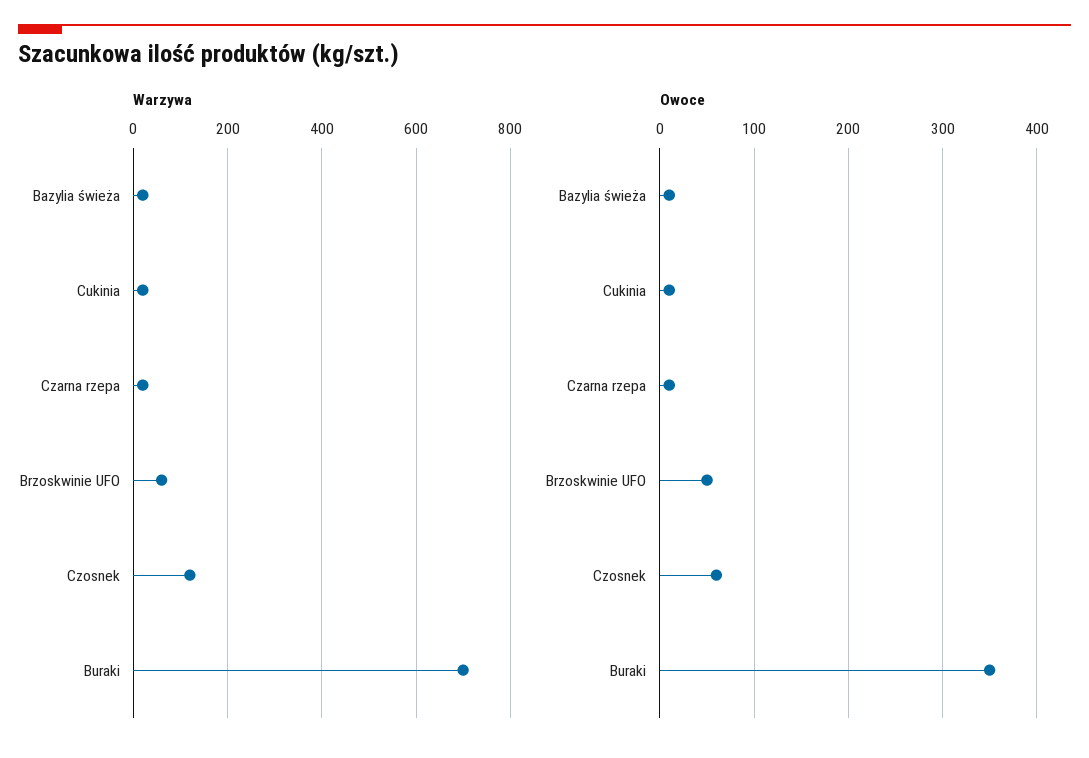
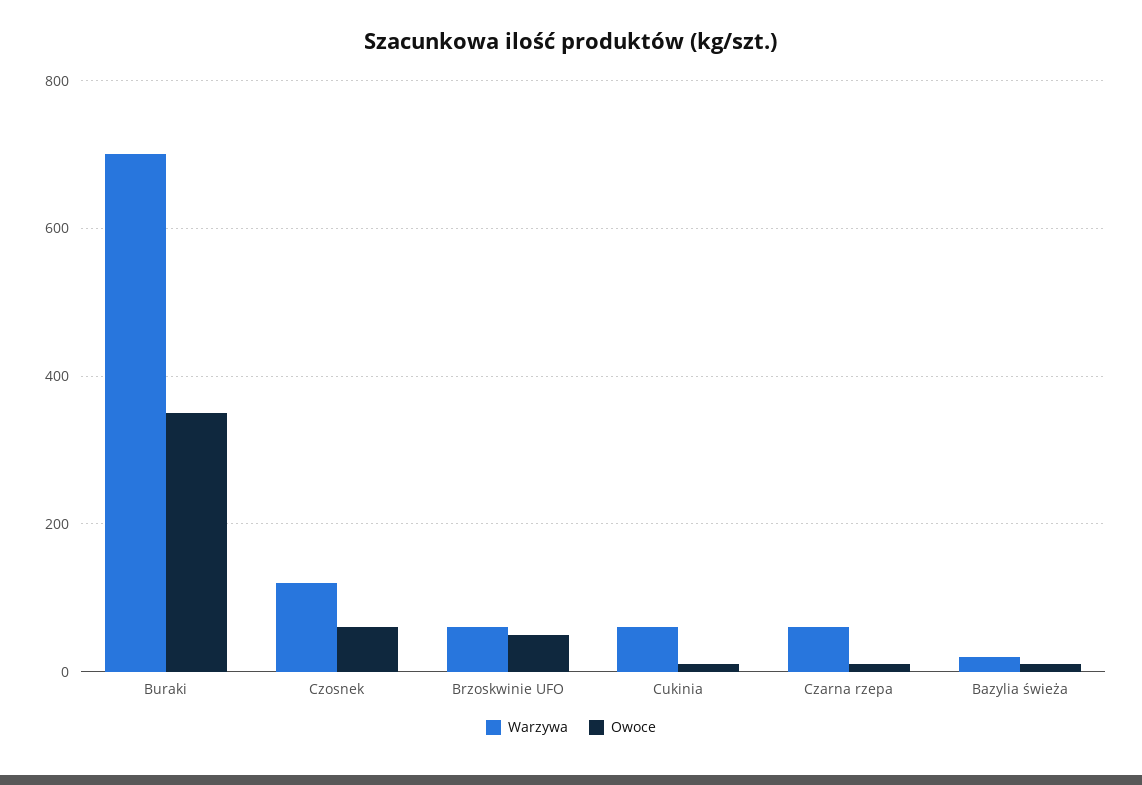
  {
    "Warzywa": {
      "Bazylia świeża": 20,
-     "Cukinia": 20,
+     "Cukinia": 60,
-     "Czarna rzepa": 20,
+     "Czarna rzepa": 60,
      "Brzoskwinie UFO": 60,
      "Czosnek": 120,
      "Buraki": 700
    },
    "Owoce": {
      "Bazylia świeża": 10,
      "Cukinia": 10,
      "Czarna rzepa": 10,
      "Brzoskwinie UFO": 50,
      "Czosnek": 60,
      "Buraki": 350
    }
  }

